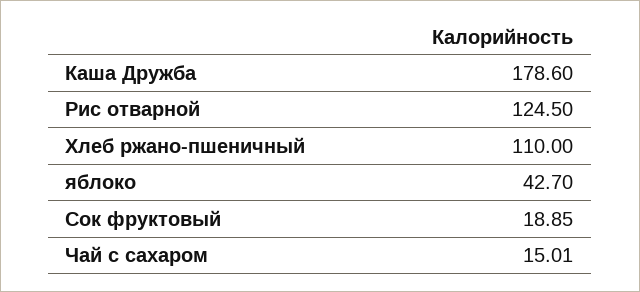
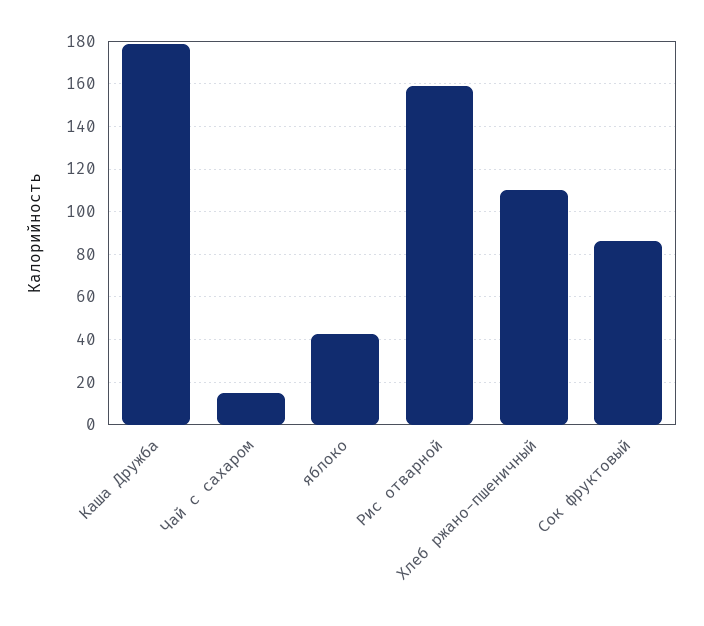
  {
    "Каша Дружба": 178.6,
-   "Рис отварной": 124.5,
+   "Рис отварной": 160,
    "Хлеб ржано-пшеничный": 110,
    "яблоко": 42.7,
-   "Сок фруктовый": 18.85,
+   "Сок фруктовый": 85,
    "Чай с сахаром": 15.01
  }

